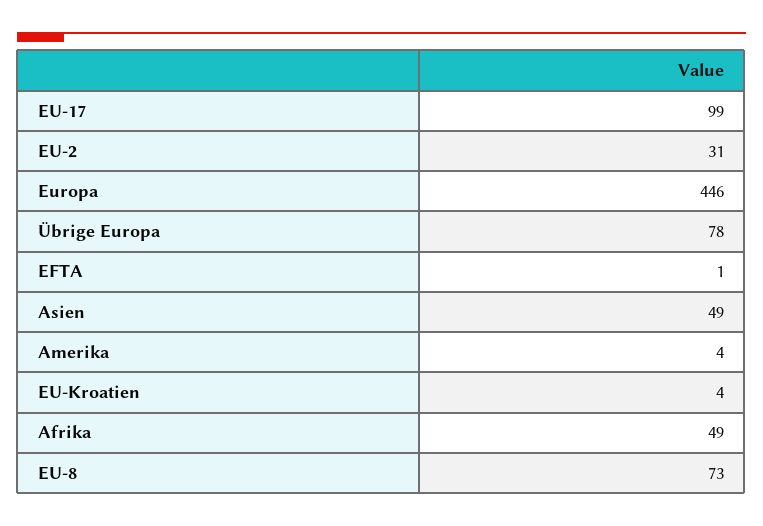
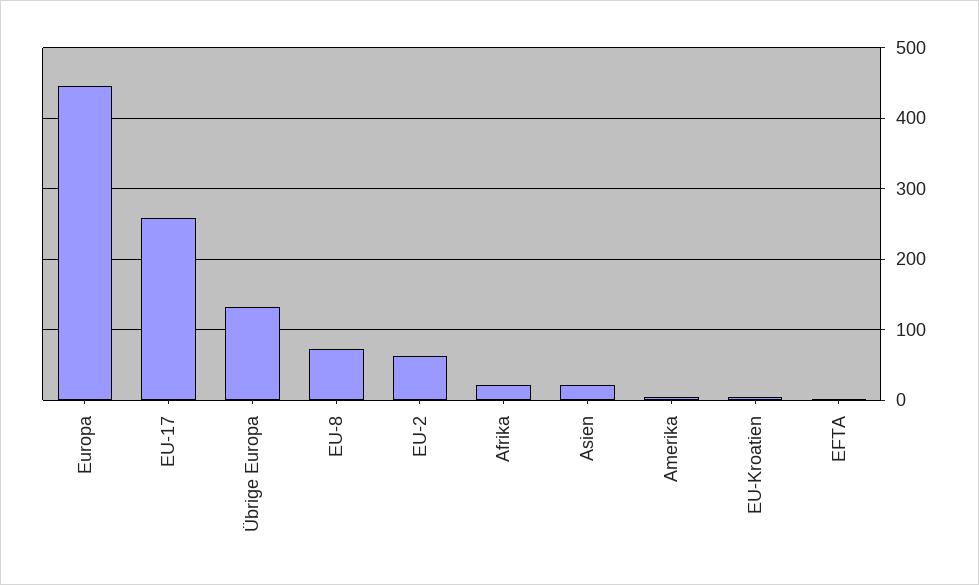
  {
-   "EU-17": 99,
+   "EU-17": 260,
-   "EU-2": 31,
+   "EU-2": 60,
    "Europa": 446,
-   "Übrige Europa": 78,
+   "Übrige Europa": 130,
    "EFTA": 1,
-   "Asien": 49,
+   "Asien": 20,
    "Amerika": 4,
    "EU-Kroatien": 4,
-   "Afrika": 49,
+   "Afrika": 20,
    "EU-8": 73
  }

